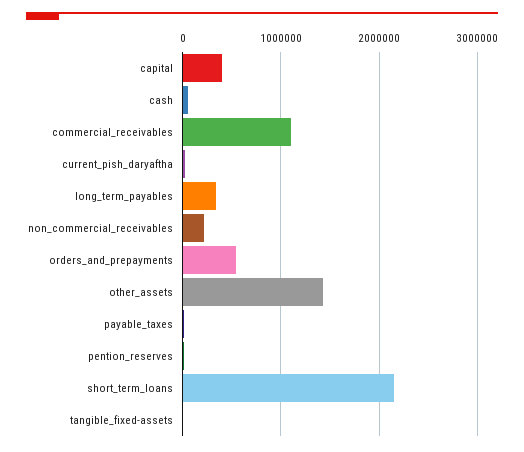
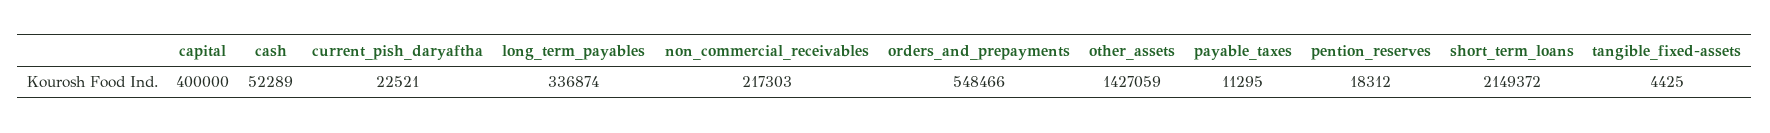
  {
    "capital": 400000,
    "cash": 52289,
-   "commercial_receivables": 1100000,
    "current_pish_daryaftha": 22521,
    "long_term_payables": 336874,
    "non_commercial_receivables": 217303,
    "orders_and_prepayments": 548466,
    "other_assets": 1427059,
    "payable_taxes": 11295,
    "pention_reserves": 18312,
    "short_term_loans": 2149372,
    "tangible_fixed-assets": 4425
  }

